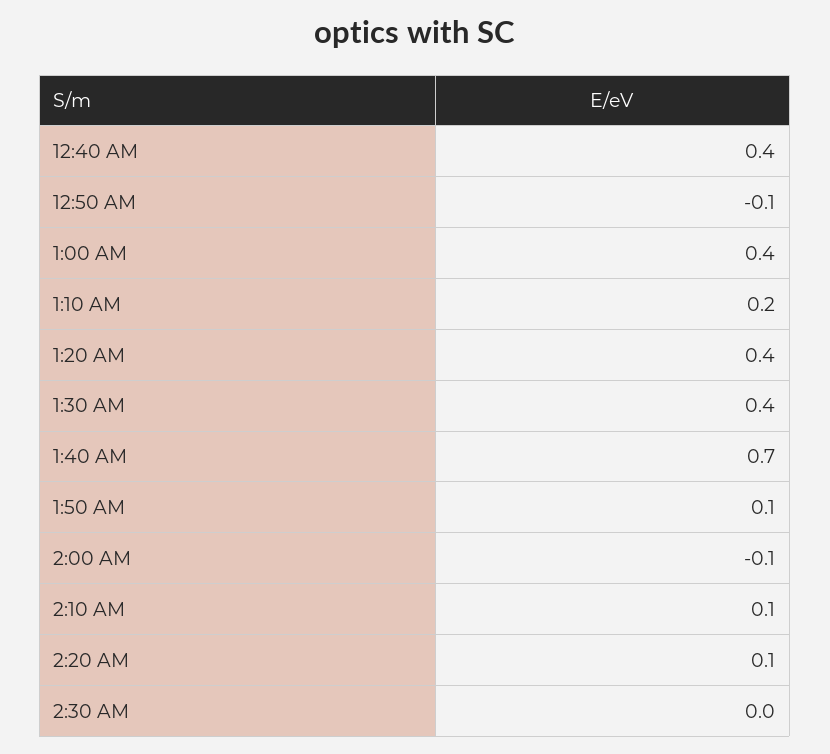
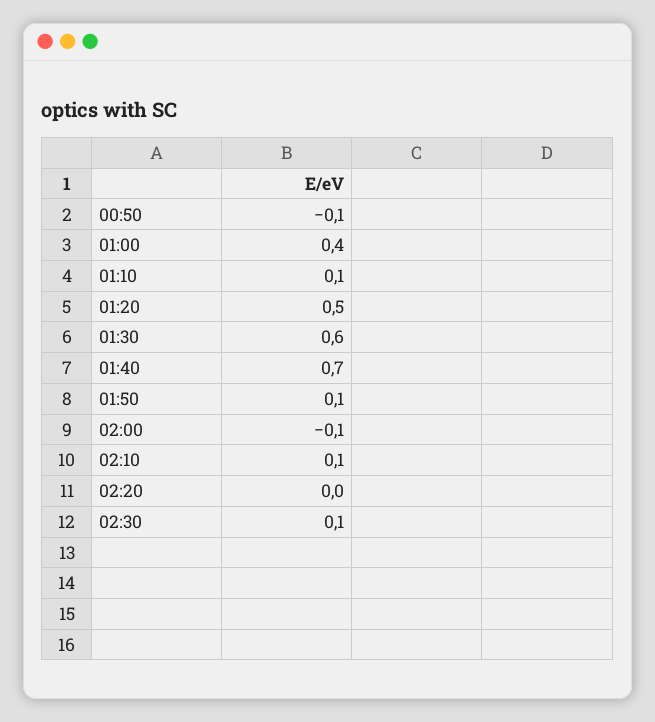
  {
-   "12:40 AM": 0.4,
    "12:50 AM": -0.1,
    "1:00 AM": 0.4,
-   "1:10 AM": 0.2,
+   "1:10 AM": 0.1,
-   "1:20 AM": 0.4,
+   "1:20 AM": 0.5,
-   "1:30 AM": 0.4,
+   "1:30 AM": 0.6,
    "1:40 AM": 0.7,
    "1:50 AM": 0.1,
    "2:00 AM": -0.1,
    "2:10 AM": 0.1,
-   "2:20 AM": 0.1,
+   "2:20 AM": 0,
-   "2:30 AM": 0
+   "2:30 AM": 0.1
  }

